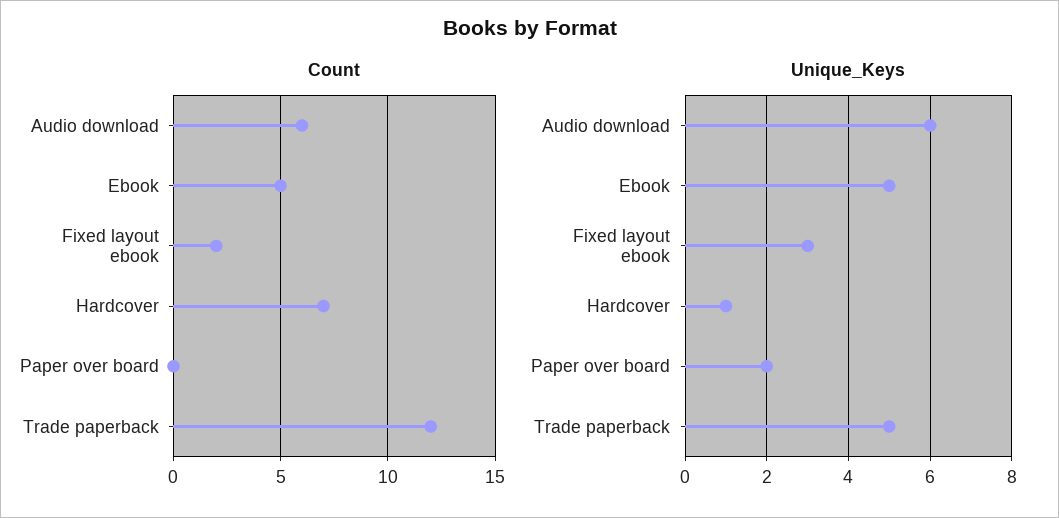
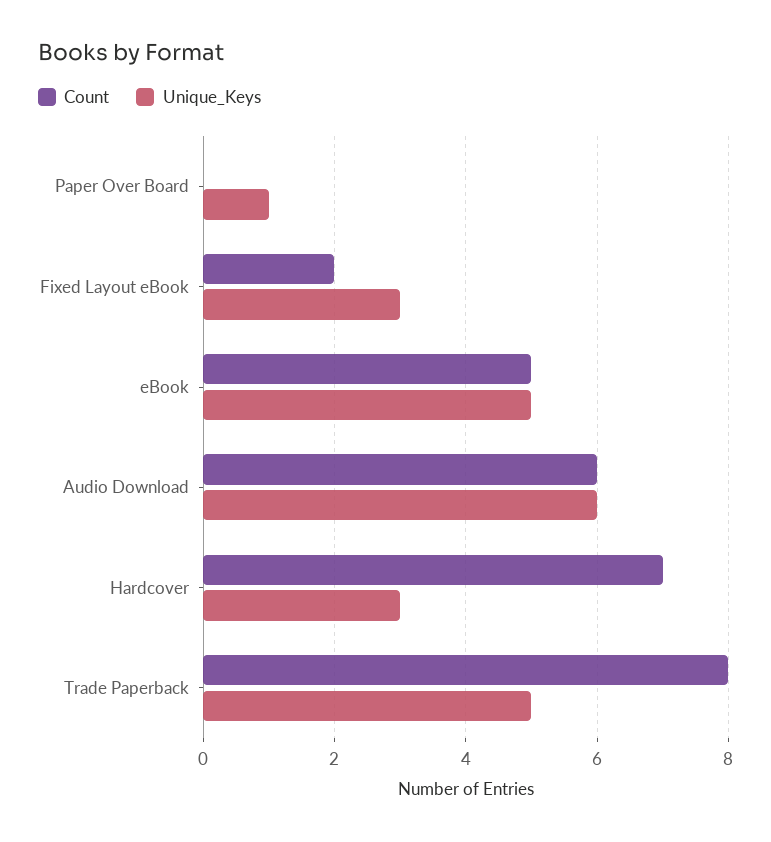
  {
    "Count": {
      "Audio download": 6,
      "Ebook": 5,
      "Fixed layout ebook": 2,
      "Hardcover": 7,
      "Paper over board": 0,
-     "Trade paperback": 12
+     "Trade paperback": 8
    },
    "Unique_Keys": {
      "Audio download": 6,
      "Ebook": 5,
      "Fixed layout ebook": 3,
-     "Hardcover": 1,
+     "Hardcover": 3,
-     "Paper over board": 2,
+     "Paper over board": 1,
      "Trade paperback": 5
    }
  }

